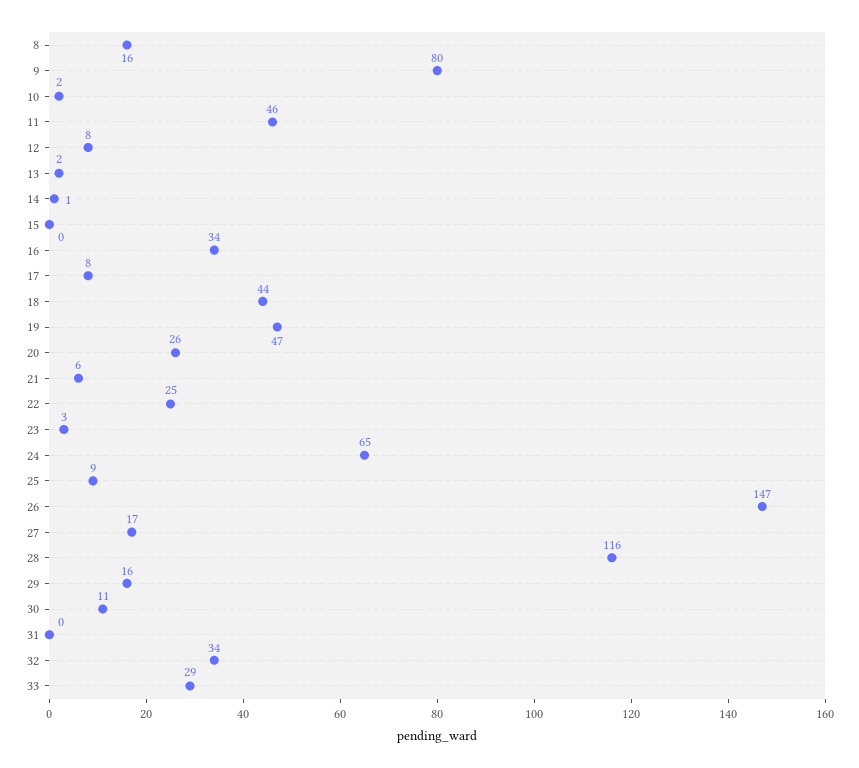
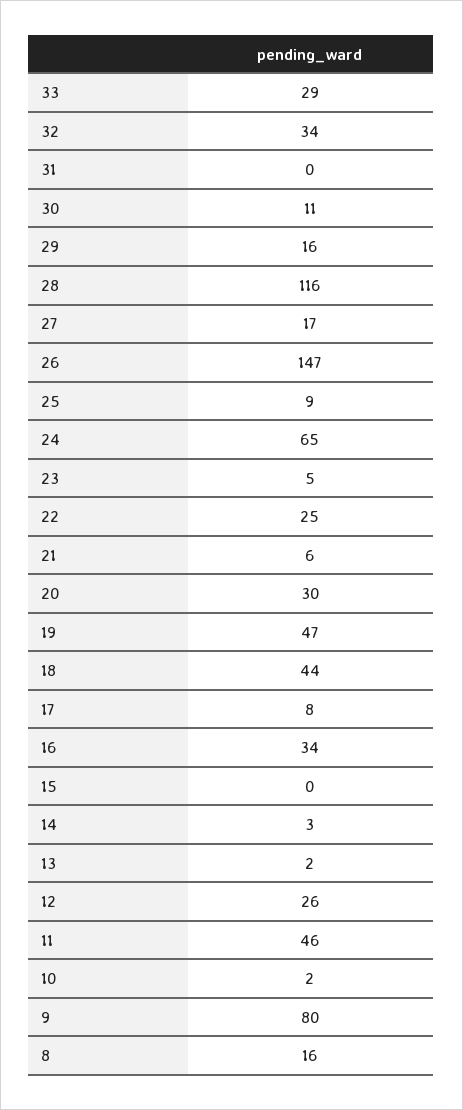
  {
    "8": 16,
    "9": 80,
    "10": 2,
    "11": 46,
-   "12": 8,
+   "12": 26,
    "13": 2,
-   "14": 1,
+   "14": 3,
    "15": 0,
    "16": 34,
    "17": 8,
    "18": 44,
    "19": 47,
-   "20": 26,
+   "20": 30,
    "21": 6,
    "22": 25,
-   "23": 3,
+   "23": 5,
    "24": 65,
    "25": 9,
    "26": 147,
    "27": 17,
    "28": 116,
    "29": 16,
    "30": 11,
    "31": 0,
    "32": 34,
    "33": 29
  }

